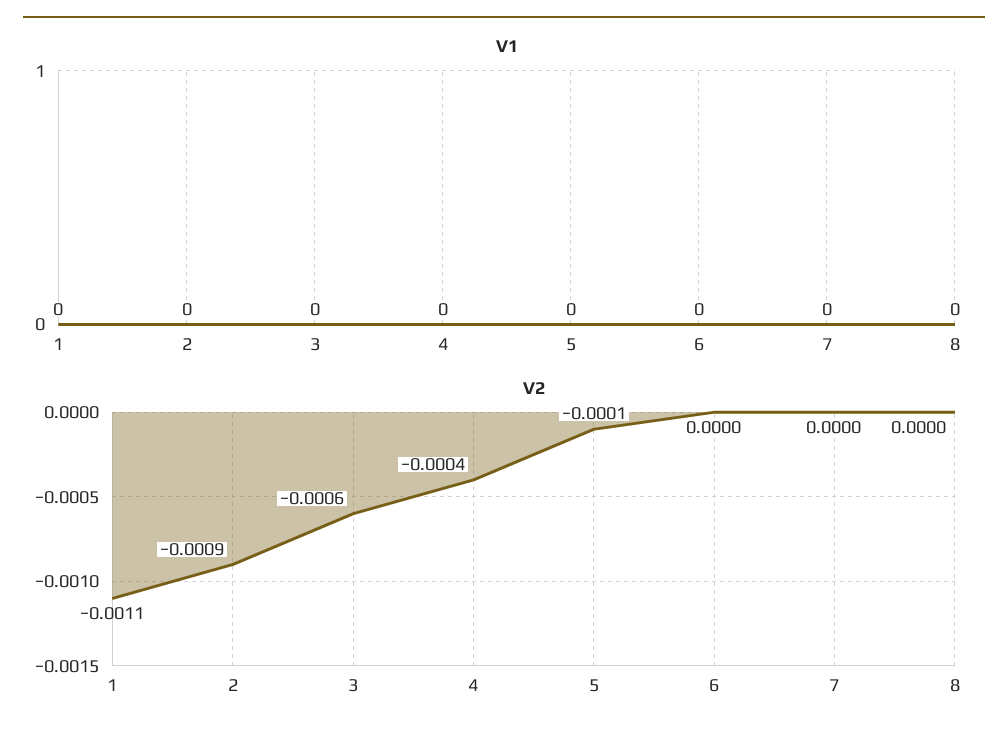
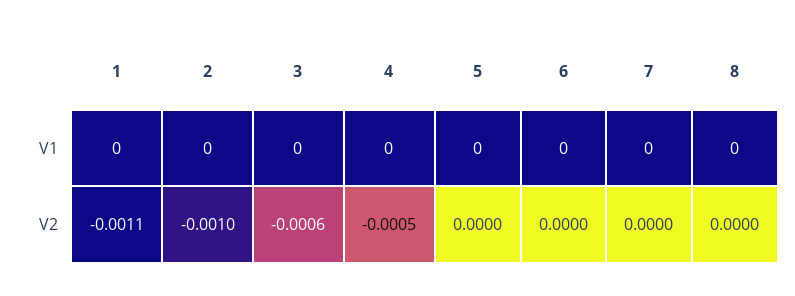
  {
    "V1": {
      "1": 0,
      "2": 0,
      "3": 0,
      "4": 0,
      "5": 0,
      "6": 0,
      "7": 0,
      "8": 0
    },
    "V2": {
      "1": -0.0011,
-     "2": -0.0009,
+     "2": -0.001,
      "3": -0.0006,
-     "4": -0.0004,
+     "4": -0.0005,
-     "5": -0.0001,
+     "5": 0,
      "6": 0,
      "7": 0,
      "8": 0
    }
  }

